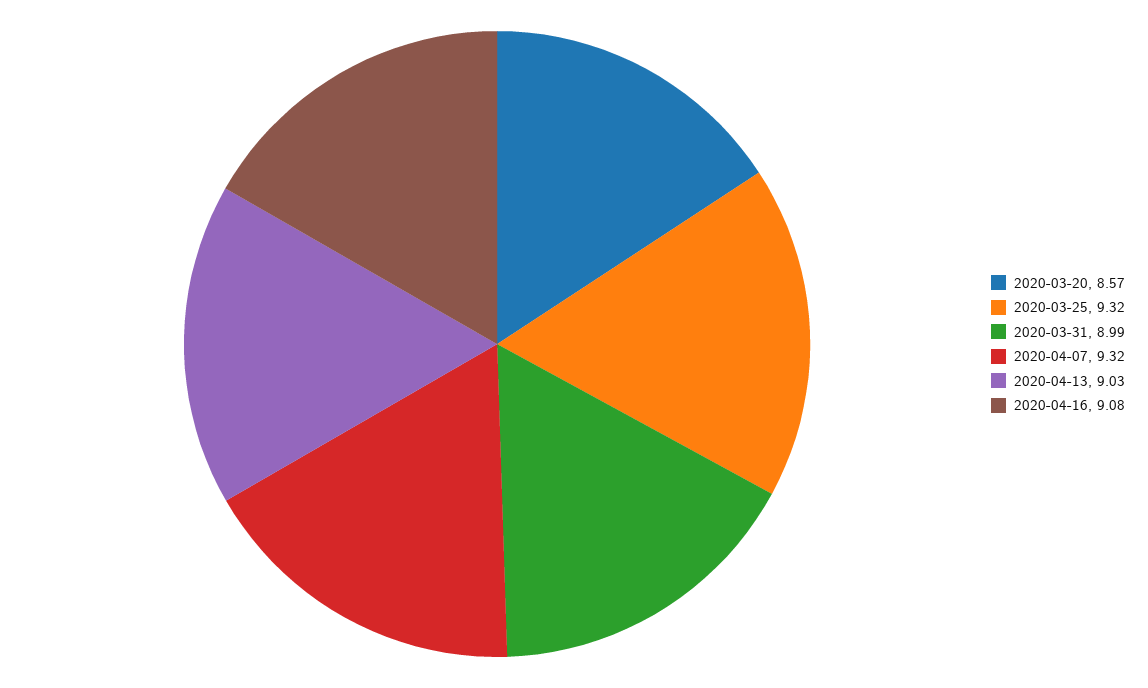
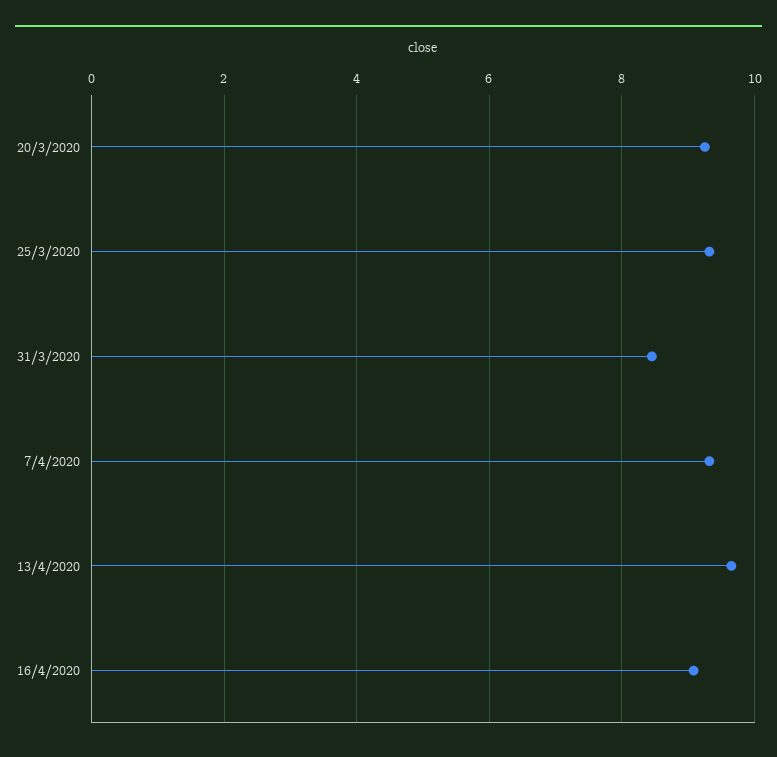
  {
-   "2020-03-20": 8.57,
+   "2020-03-20": 9.2,
    "2020-03-25": 9.32,
-   "2020-03-31": 8.99,
+   "2020-03-31": 8.4,
    "2020-04-07": 9.32,
-   "2020-04-13": 9.03,
+   "2020-04-13": 9.6,
    "2020-04-16": 9.08
  }

